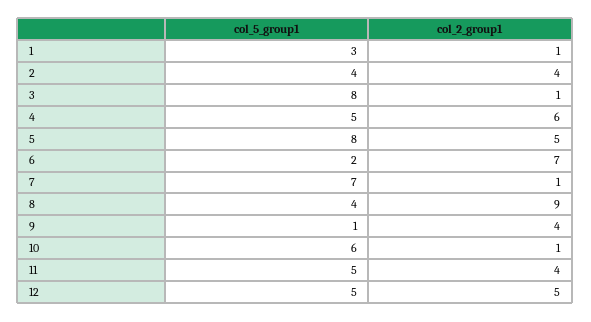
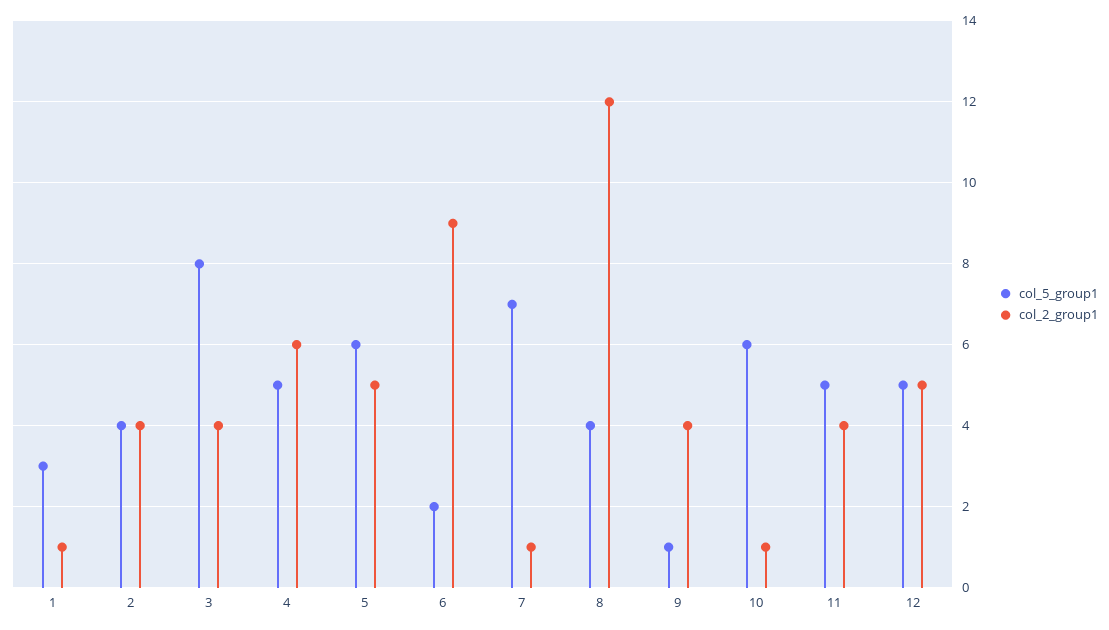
  {
    "col_5_group1": {
      "1": 3,
      "2": 4,
      "3": 8,
      "4": 5,
-     "5": 8,
+     "5": 6,
      "6": 2,
      "7": 7,
      "8": 4,
      "9": 1,
      "10": 6,
      "11": 5,
      "12": 5
    },
    "col_2_group1": {
      "1": 1,
      "2": 4,
-     "3": 1,
+     "3": 4,
      "4": 6,
      "5": 5,
-     "6": 7,
+     "6": 9,
      "7": 1,
-     "8": 9,
+     "8": 12,
      "9": 4,
      "10": 1,
      "11": 4,
      "12": 5
    }
  }

